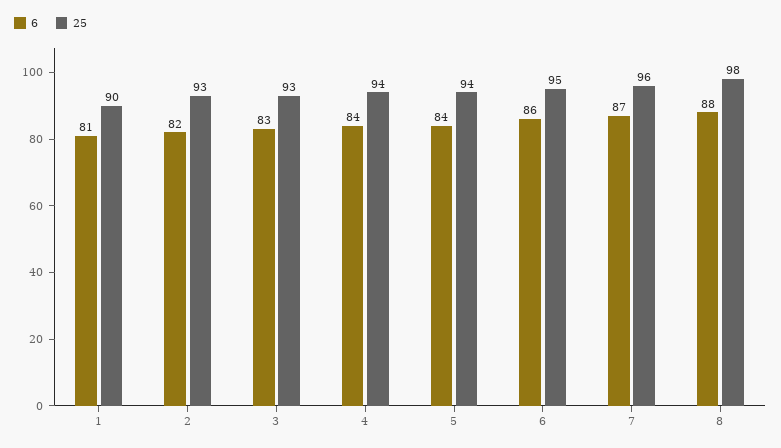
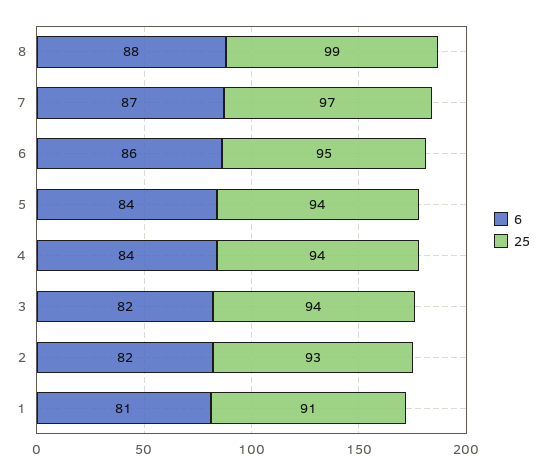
  {
    "6": {
      "1": 81,
      "2": 82,
-     "3": 83,
+     "3": 82,
      "4": 84,
      "5": 84,
      "6": 86,
      "7": 87,
      "8": 88
    },
    "25": {
-     "1": 90,
+     "1": 91,
      "2": 93,
-     "3": 93,
+     "3": 94,
      "4": 94,
      "5": 94,
      "6": 95,
-     "7": 96,
+     "7": 97,
-     "8": 98
+     "8": 99
    }
  }

